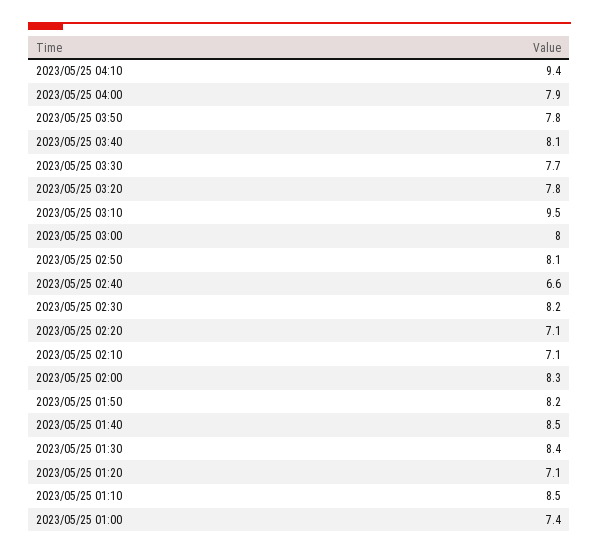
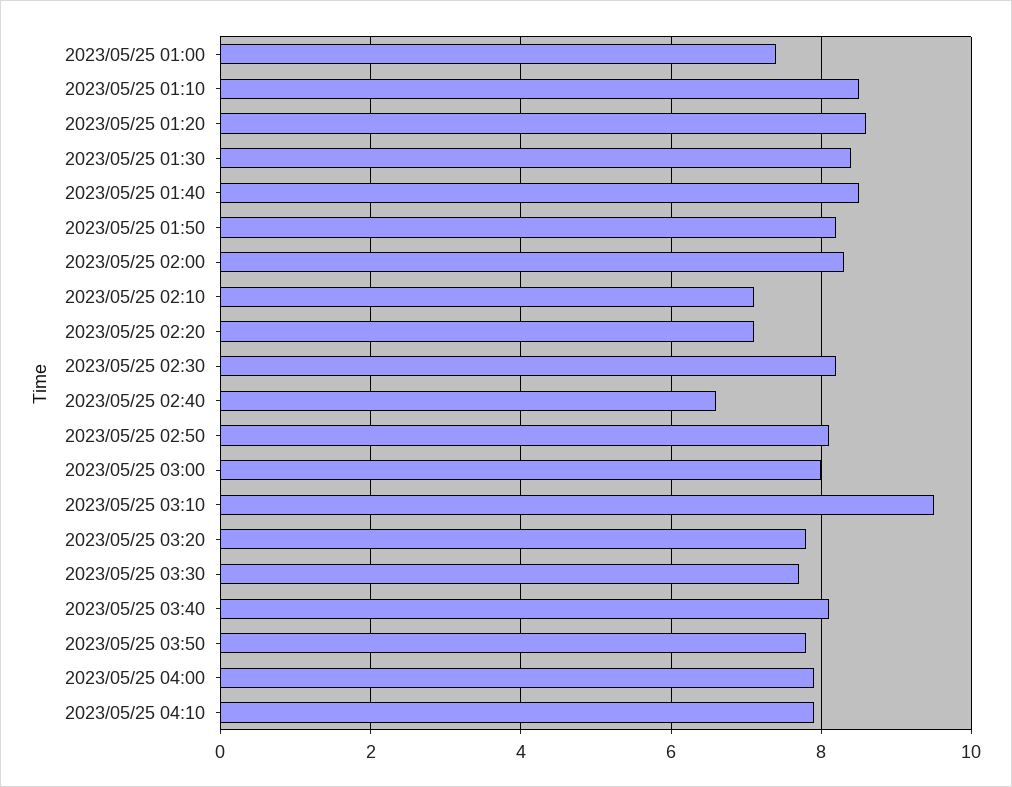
  {
-   "2023/05/25 04:10": 9.4,
+   "2023/05/25 04:10": 8,
    "2023/05/25 04:00": 7.9,
    "2023/05/25 03:50": 7.8,
    "2023/05/25 03:40": 8.1,
    "2023/05/25 03:30": 7.7,
    "2023/05/25 03:20": 7.8,
    "2023/05/25 03:10": 9.5,
    "2023/05/25 03:00": 8,
    "2023/05/25 02:50": 8.1,
    "2023/05/25 02:40": 6.6,
    "2023/05/25 02:30": 8.2,
    "2023/05/25 02:20": 7.1,
    "2023/05/25 02:10": 7.1,
    "2023/05/25 02:00": 8.3,
    "2023/05/25 01:50": 8.2,
    "2023/05/25 01:40": 8.5,
    "2023/05/25 01:30": 8.4,
-   "2023/05/25 01:20": 7.1,
+   "2023/05/25 01:20": 8.5,
    "2023/05/25 01:10": 8.5,
    "2023/05/25 01:00": 7.4
  }

